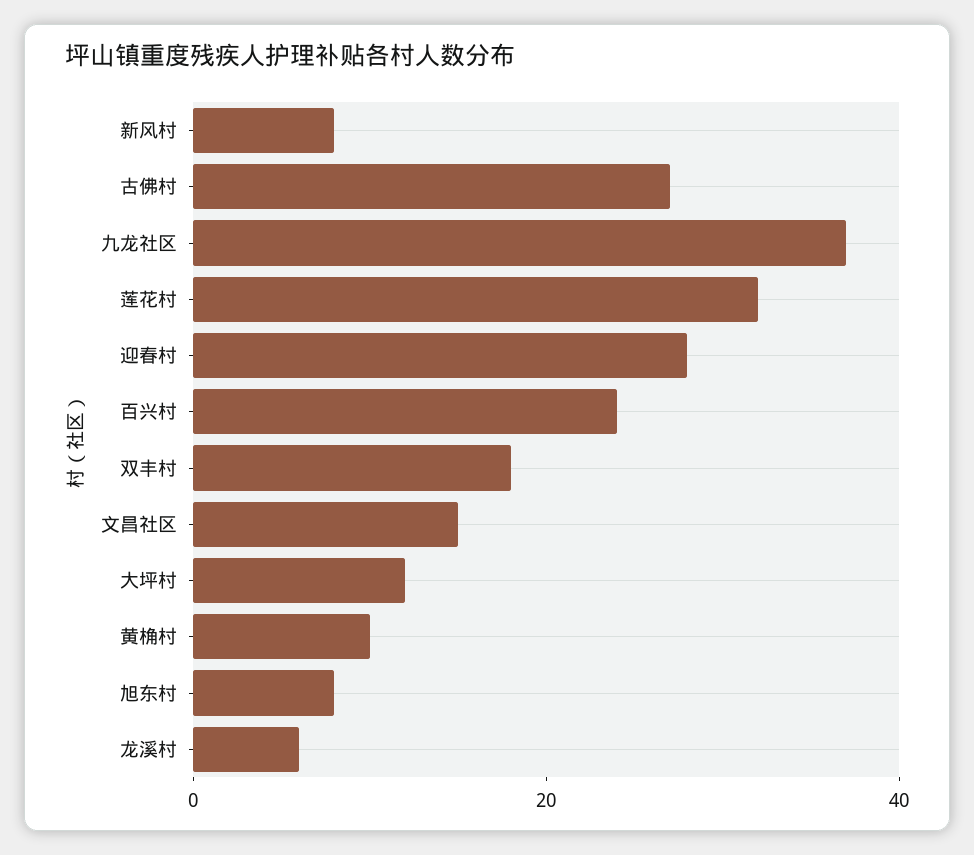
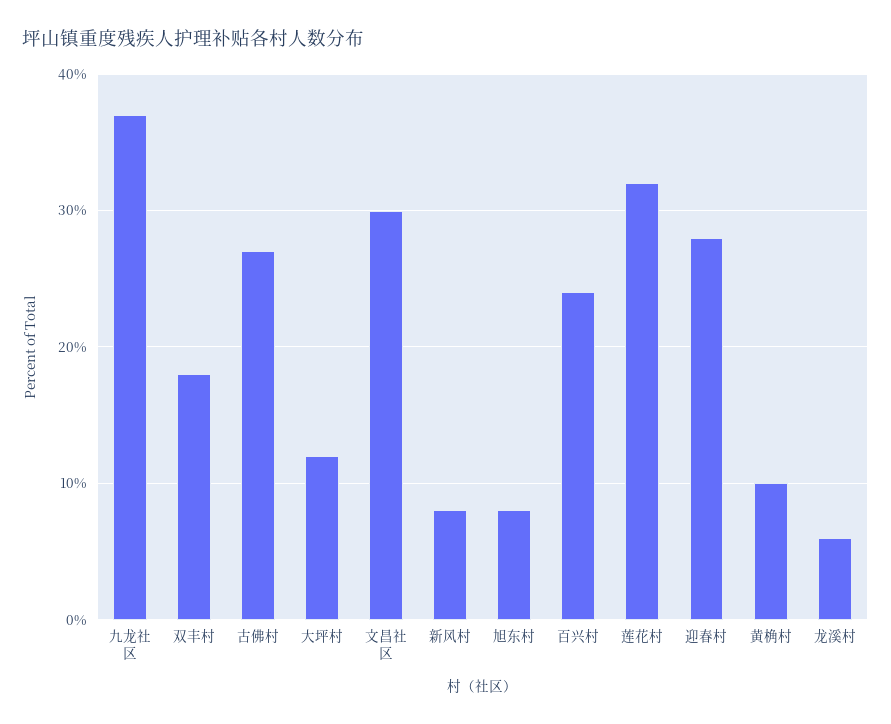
  {
    "新风村": 8,
    "古佛村": 27,
    "九龙社区": 37,
    "莲花村": 32,
    "迎春村": 28,
    "百兴村": 24,
    "双丰村": 18,
-   "文昌社区": 15,
+   "文昌社区": 30,
    "大坪村": 12,
    "黄桷村": 10,
    "旭东村": 8,
    "龙溪村": 6
  }

